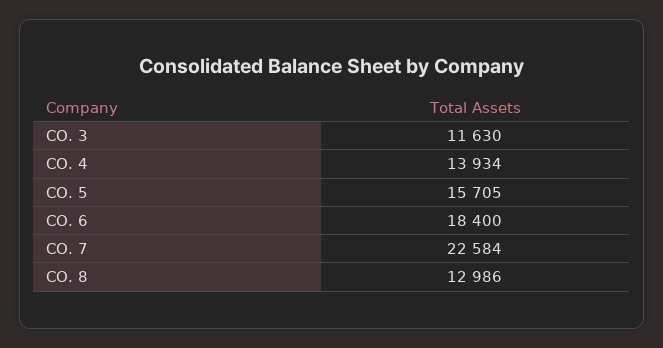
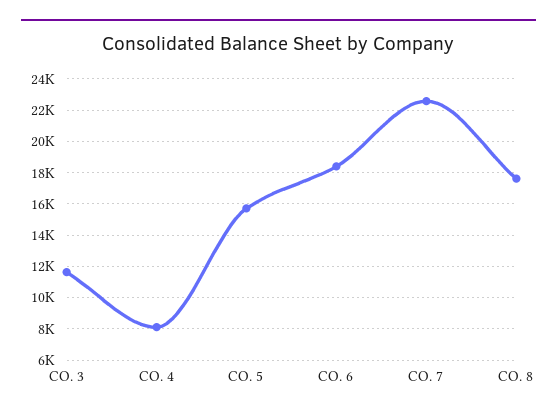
  {
    "CO. 3": 11630,
-   "CO. 4": 13934,
+   "CO. 4": 8000,
    "CO. 5": 15705,
    "CO. 6": 18400,
    "CO. 7": 22584,
-   "CO. 8": 12986
+   "CO. 8": 17500
  }

